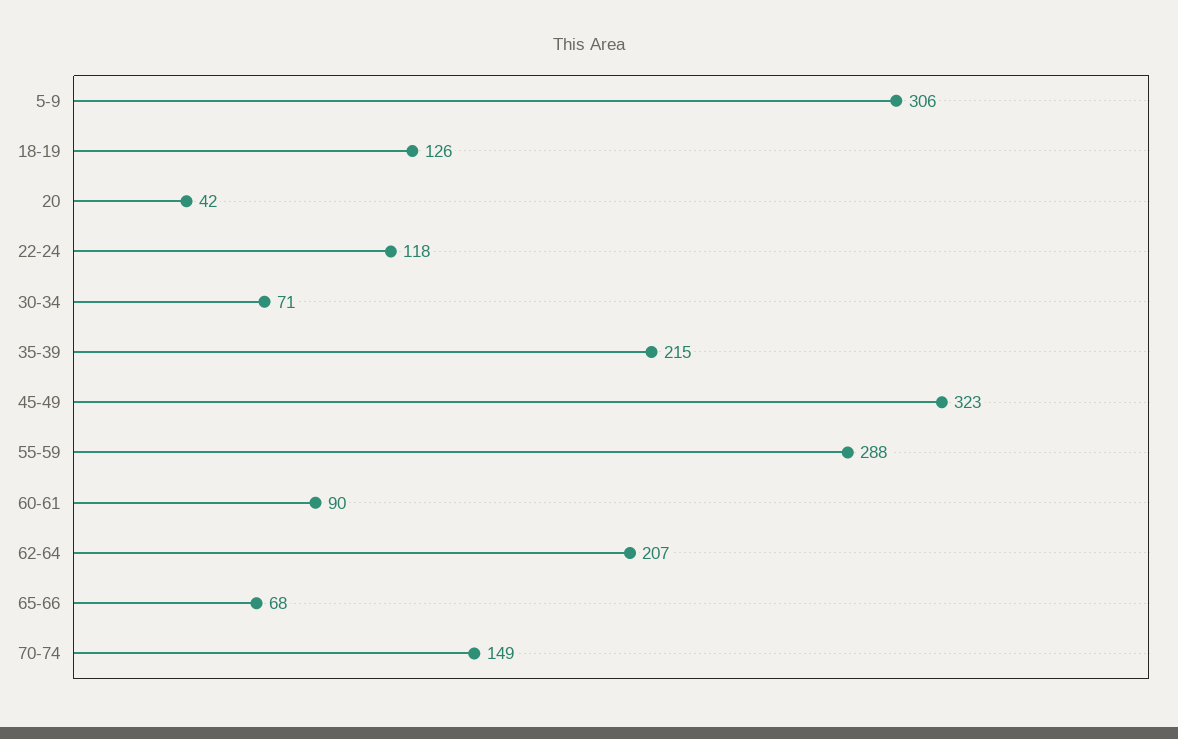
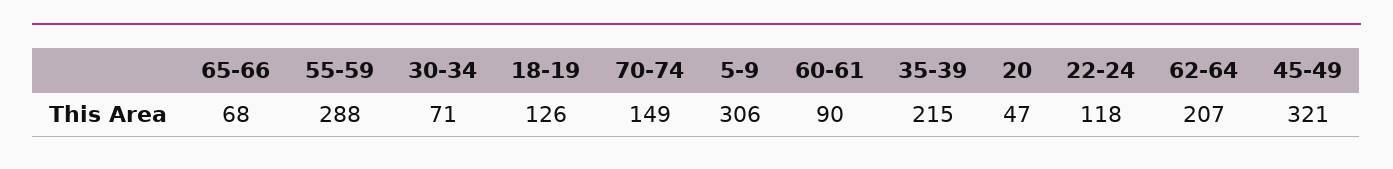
  {
    "5-9": 306,
    "18-19": 126,
-   "20": 42,
+   "20": 47,
    "22-24": 118,
    "30-34": 71,
    "35-39": 215,
-   "45-49": 323,
+   "45-49": 321,
    "55-59": 288,
    "60-61": 90,
    "62-64": 207,
    "65-66": 68,
    "70-74": 149
  }

